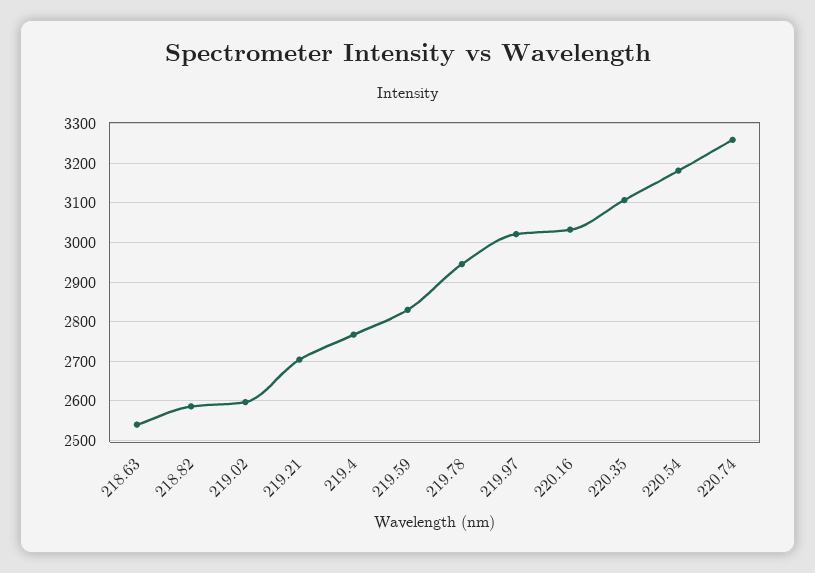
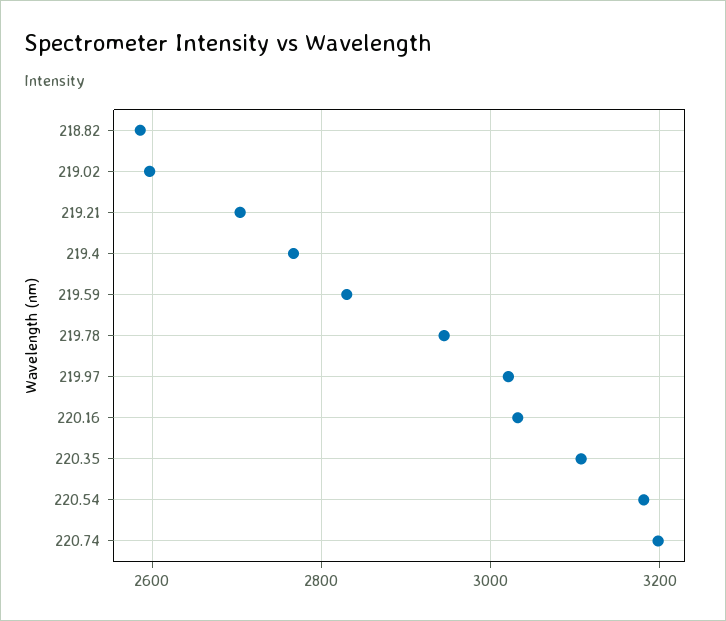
  {
-   "218.63": 2540,
    "218.82": 2580,
    "219.02": 2600,
    "219.21": 2700,
    "219.4": 2760,
    "219.59": 2840,
    "219.78": 2940,
    "219.97": 3020,
    "220.16": 3040,
    "220.35": 3100,
    "220.54": 3180,
-   "220.74": 3260
+   "220.74": 3200
  }

